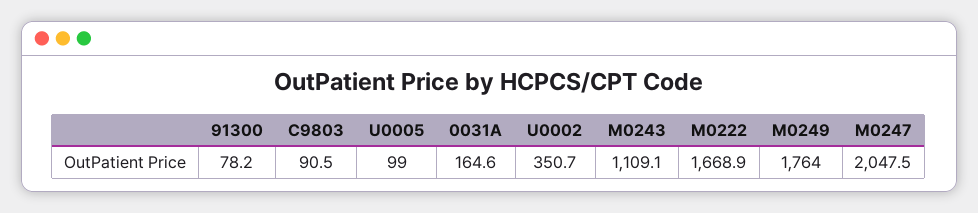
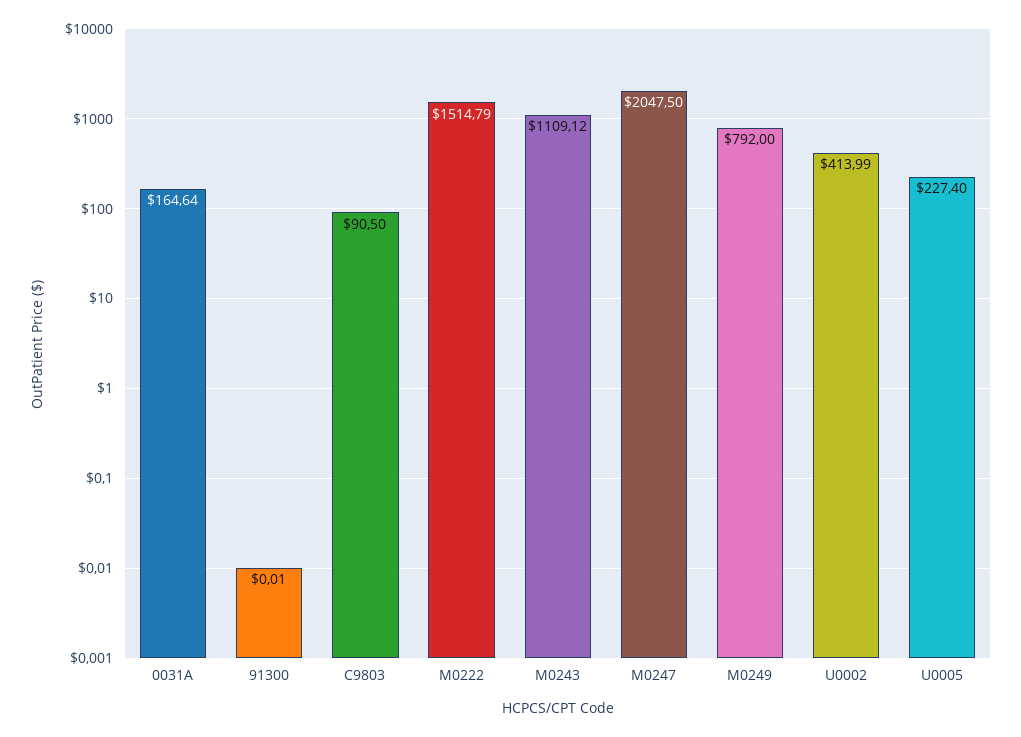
  {
-   "91300": 78.2,
+   "91300": 0.01,
    "C9803": 90.5,
-   "U0005": 99,
+   "U0005": 227.4,
    "0031A": 164.64,
-   "U0002": 350.7,
+   "U0002": 413.99,
    "M0243": 1109.12,
-   "M0222": 1668.9,
+   "M0222": 1514.79,
-   "M0249": 1764,
+   "M0249": 792,
    "M0247": 2047.5
  }

